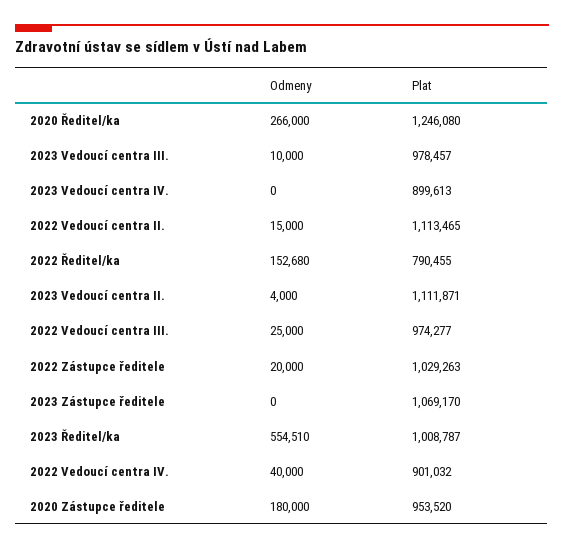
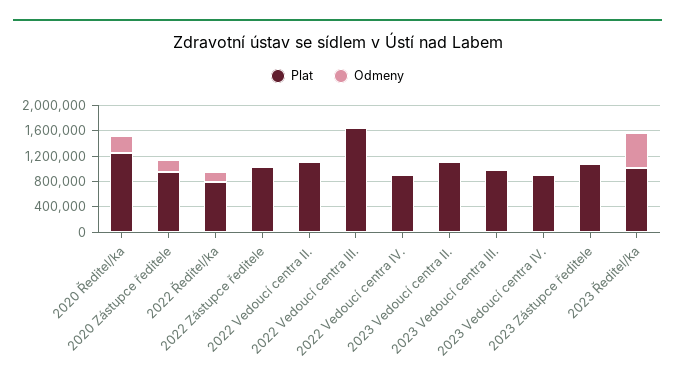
  {
    "Odmeny": {
      "2020 Ředitel/ka": 266000,
      "2023 Vedoucí centra III.": 10000,
      "2023 Vedoucí centra IV.": 0,
      "2022 Vedoucí centra II.": 15000,
      "2022 Ředitel/ka": 152680,
      "2023 Vedoucí centra II.": 4000,
      "2022 Vedoucí centra III.": 25000,
      "2022 Zástupce ředitele": 20000,
      "2023 Zástupce ředitele": 0,
      "2023 Ředitel/ka": 554510,
      "2022 Vedoucí centra IV.": 40000,
      "2020 Zástupce ředitele": 180000
    },
    "Plat": {
      "2020 Ředitel/ka": 1246080,
      "2023 Vedoucí centra III.": 978457,
      "2023 Vedoucí centra IV.": 899613,
      "2022 Vedoucí centra II.": 1113465,
      "2022 Ředitel/ka": 790455,
      "2023 Vedoucí centra II.": 1111871,
-     "2022 Vedoucí centra III.": 974277,
+     "2022 Vedoucí centra III.": 1600000,
      "2022 Zástupce ředitele": 1029263,
      "2023 Zástupce ředitele": 1069170,
      "2023 Ředitel/ka": 1008787,
      "2022 Vedoucí centra IV.": 901032,
      "2020 Zástupce ředitele": 953520
    }
  }

